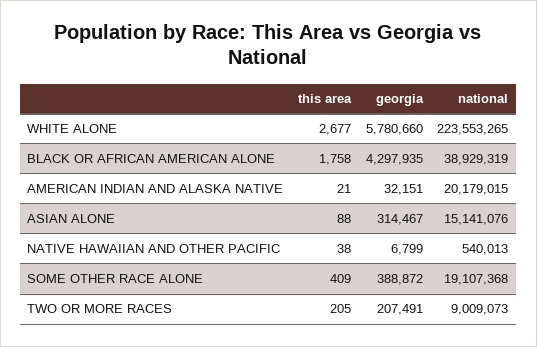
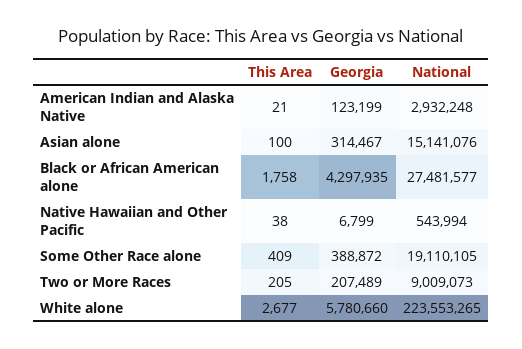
  {
    "this area": {
      "WHITE ALONE": 2677,
      "BLACK OR AFRICAN AMERICAN ALONE": 1758,
      "AMERICAN INDIAN AND ALASKA NATIVE": 21,
-     "ASIAN ALONE": 88,
+     "ASIAN ALONE": 100,
      "NATIVE HAWAIIAN AND OTHER PACIFIC": 38,
      "SOME OTHER RACE ALONE": 409,
      "TWO OR MORE RACES": 205
    },
    "georgia": {
      "WHITE ALONE": 5780660,
      "BLACK OR AFRICAN AMERICAN ALONE": 4297935,
-     "AMERICAN INDIAN AND ALASKA NATIVE": 32151,
+     "AMERICAN INDIAN AND ALASKA NATIVE": 123199,
      "ASIAN ALONE": 314467,
      "NATIVE HAWAIIAN AND OTHER PACIFIC": 6799,
      "SOME OTHER RACE ALONE": 388872,
-     "TWO OR MORE RACES": 207491
+     "TWO OR MORE RACES": 207489
    },
    "national": {
      "WHITE ALONE": 223553265,
-     "BLACK OR AFRICAN AMERICAN ALONE": 38929319,
+     "BLACK OR AFRICAN AMERICAN ALONE": 27481577,
-     "AMERICAN INDIAN AND ALASKA NATIVE": 20179015,
+     "AMERICAN INDIAN AND ALASKA NATIVE": 2932248,
      "ASIAN ALONE": 15141076,
-     "NATIVE HAWAIIAN AND OTHER PACIFIC": 540013,
+     "NATIVE HAWAIIAN AND OTHER PACIFIC": 543994,
-     "SOME OTHER RACE ALONE": 19107368,
+     "SOME OTHER RACE ALONE": 19110105,
      "TWO OR MORE RACES": 9009073
    }
  }

